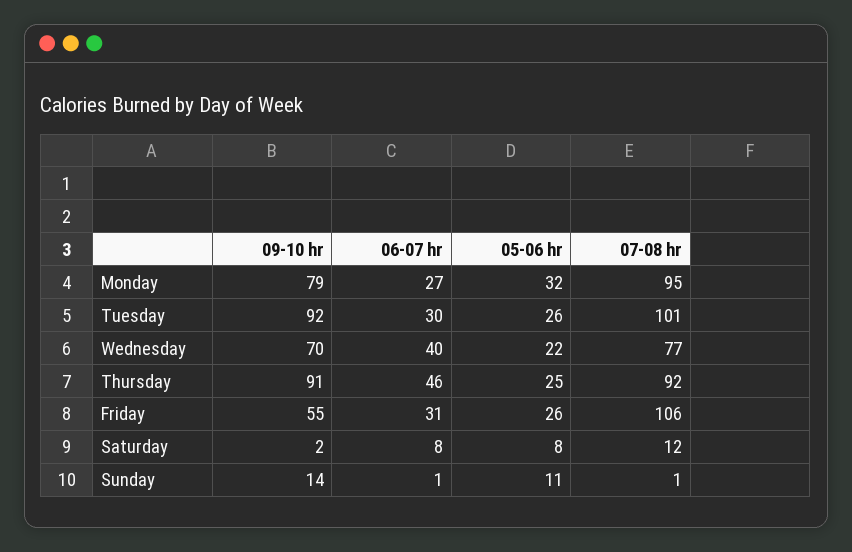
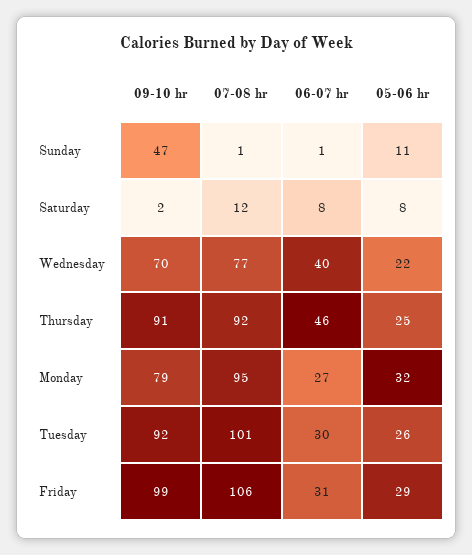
  {
    "09-10 hr": {
      "Monday": 79,
      "Tuesday": 92,
      "Wednesday": 70,
      "Thursday": 91,
-     "Friday": 55,
+     "Friday": 99,
      "Saturday": 2,
-     "Sunday": 14
+     "Sunday": 47
    },
    "06-07 hr": {
      "Monday": 27,
      "Tuesday": 30,
      "Wednesday": 40,
      "Thursday": 46,
      "Friday": 31,
      "Saturday": 8,
      "Sunday": 1
    },
    "05-06 hr": {
      "Monday": 32,
      "Tuesday": 26,
      "Wednesday": 22,
      "Thursday": 25,
-     "Friday": 26,
+     "Friday": 29,
      "Saturday": 8,
      "Sunday": 11
    },
    "07-08 hr": {
      "Monday": 95,
      "Tuesday": 101,
      "Wednesday": 77,
      "Thursday": 92,
      "Friday": 106,
      "Saturday": 12,
      "Sunday": 1
    }
  }

